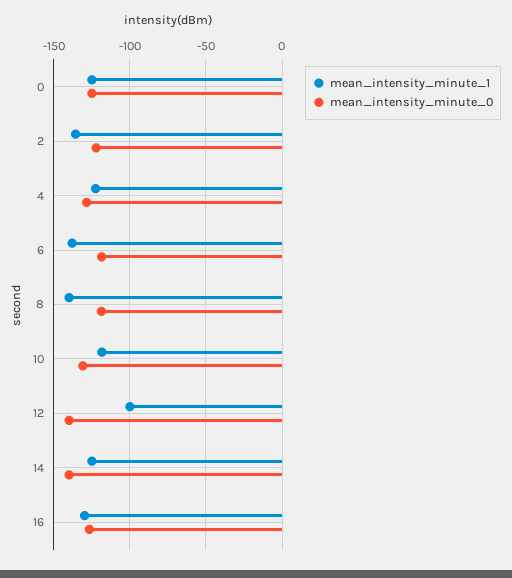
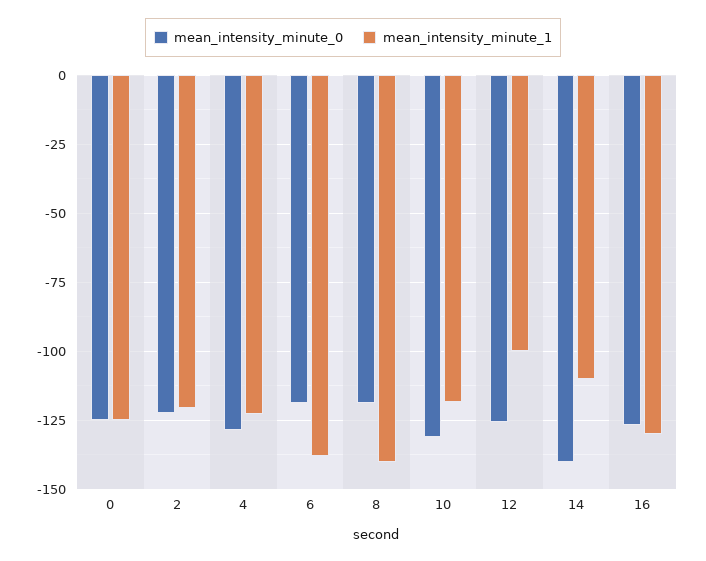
  {
    "mean_intensity_minute_1": {
      "0": -125,
-     "2": -135,
+     "2": -120,
      "4": -122.5,
      "6": -137.5,
      "8": -140,
      "10": -117.5,
      "12": -100,
-     "14": -125,
+     "14": -110,
      "16": -130
    },
    "mean_intensity_minute_0": {
      "0": -125,
      "2": -122.5,
      "4": -127.5,
      "6": -117.5,
      "8": -120,
      "10": -130,
-     "12": -140,
+     "12": -125,
      "14": -140,
      "16": -127.5
    }
  }

